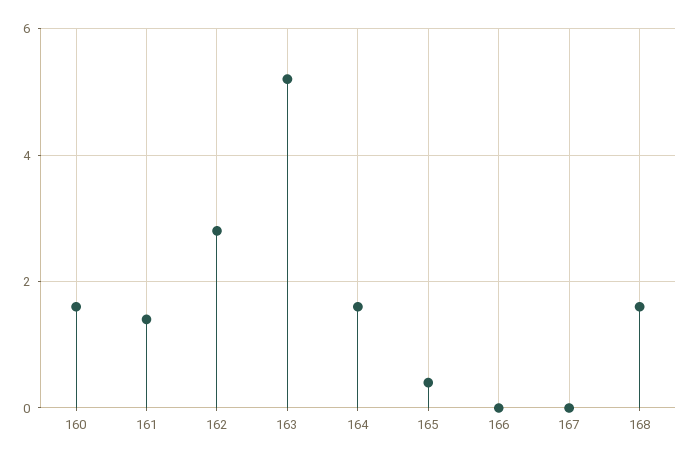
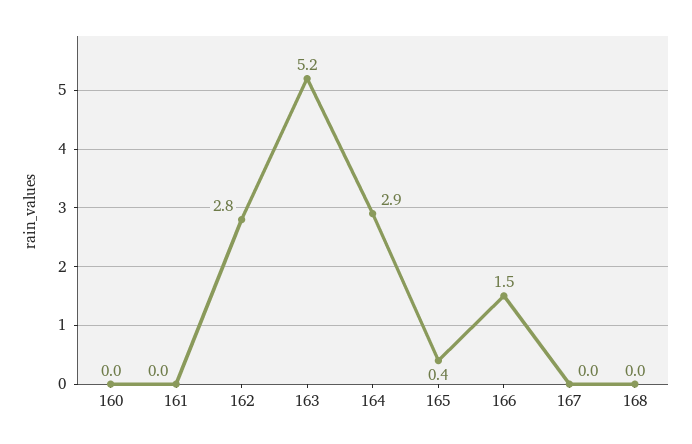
  {
-   "160": 1.5,
+   "160": 0,
-   "161": 1.5,
+   "161": 0,
    "162": 2.8,
    "163": 5.2,
-   "164": 1.5,
+   "164": 2.9,
    "165": 0.4,
-   "166": 0,
+   "166": 1.5,
    "167": 0,
-   "168": 1.5
+   "168": 0
  }

